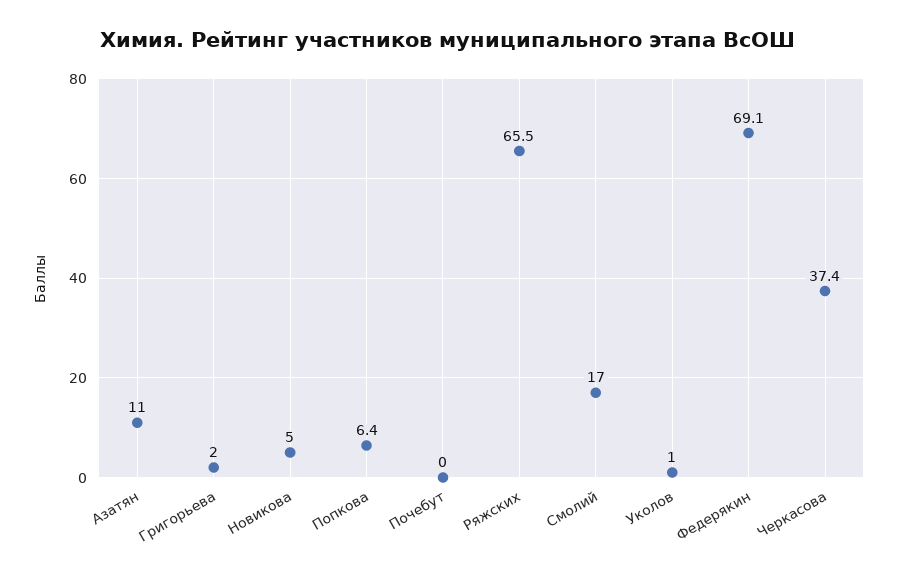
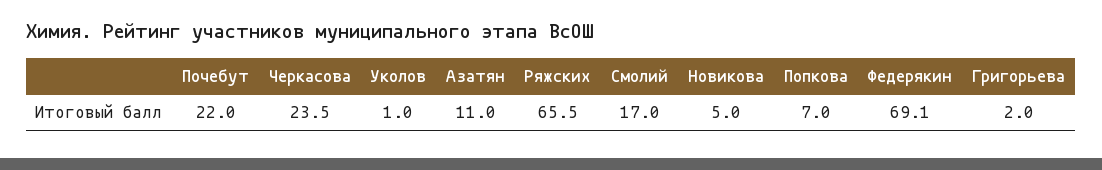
  {
    "Азатян": 11,
    "Григорьева": 2,
    "Новикова": 5,
-   "Попкова": 6.4,
+   "Попкова": 7,
-   "Почебут": 0,
+   "Почебут": 22,
    "Ряжских": 65.5,
    "Смолий": 17,
    "Уколов": 1,
    "Федерякин": 69.1,
-   "Черкасова": 37.4
+   "Черкасова": 23.5
  }

